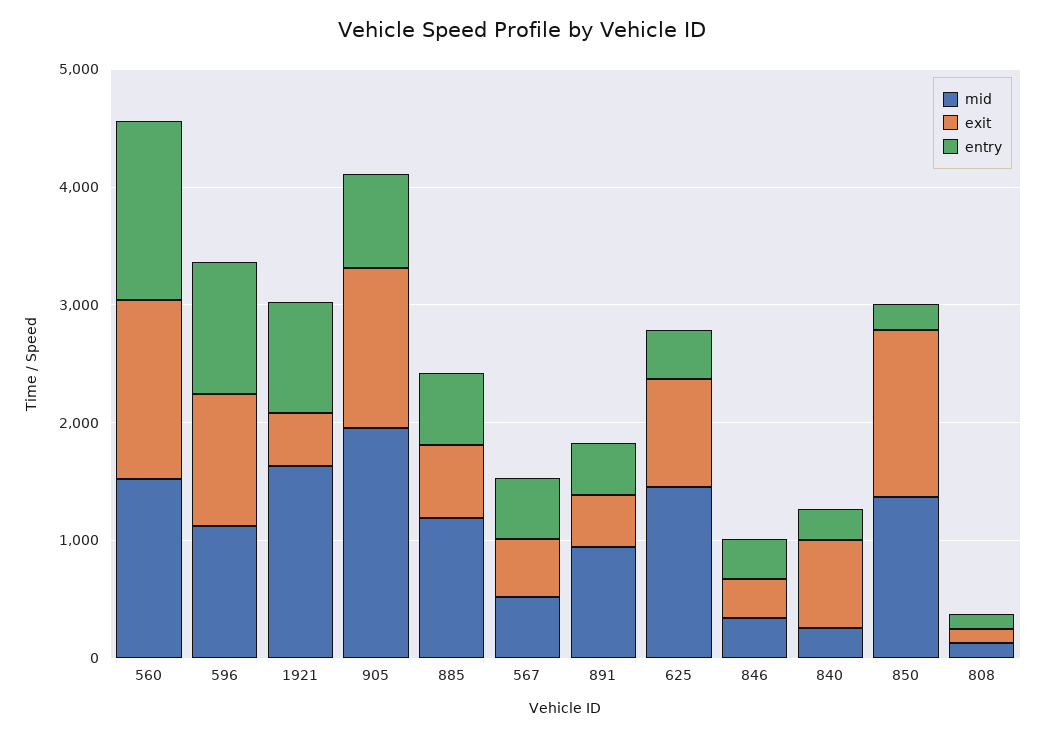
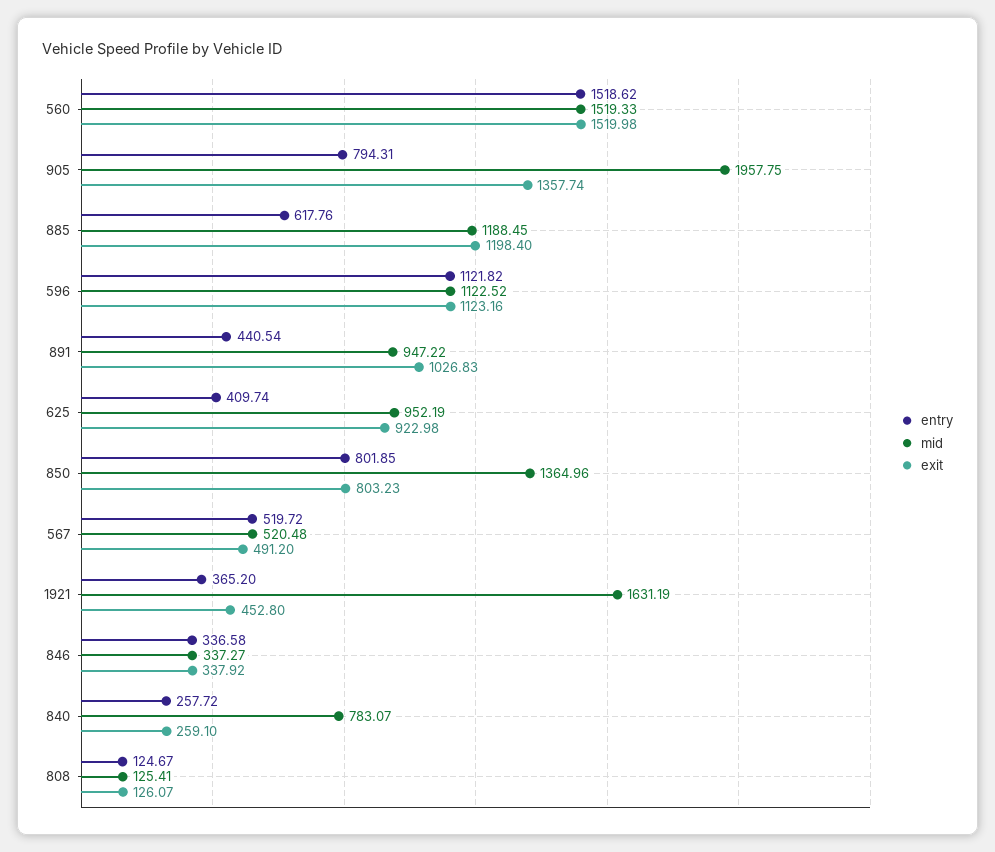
  {
    "mid": {
      "560": 1519.33,
      "596": 1122.52,
      "1921": 1631.19,
      "905": 1957.75,
      "885": 1188.45,
      "567": 520.48,
      "891": 947.22,
-     "625": 1400,
+     "625": 952.19,
      "846": 337.27,
-     "840": 200,
+     "840": 783.07,
      "850": 1364.96,
      "808": 125.41
    },
    "exit": {
      "560": 1519.98,
      "596": 1123.16,
      "1921": 452.8,
      "905": 1357.74,
-     "885": 600,
+     "885": 1198.4,
      "567": 491.2,
-     "891": 400,
+     "891": 1026.83,
      "625": 922.98,
      "846": 337.92,
-     "840": 800,
+     "840": 259.1,
-     "850": 1400,
+     "850": 803.23,
      "808": 126.07
    },
    "entry": {
      "560": 1518.62,
      "596": 1121.82,
-     "1921": 1000,
+     "1921": 365.2,
      "905": 794.31,
      "885": 617.76,
      "567": 519.72,
      "891": 440.54,
      "625": 409.74,
      "846": 336.58,
      "840": 257.72,
-     "850": 200,
+     "850": 801.85,
      "808": 124.67
    }
  }

